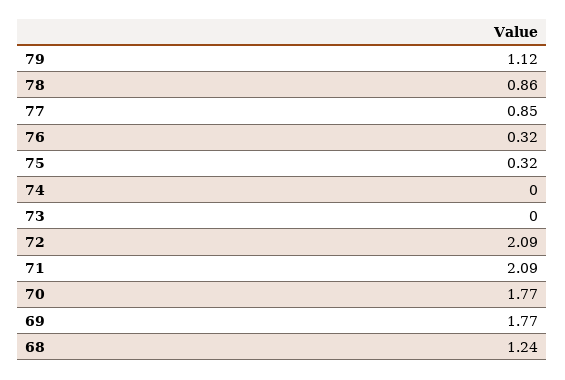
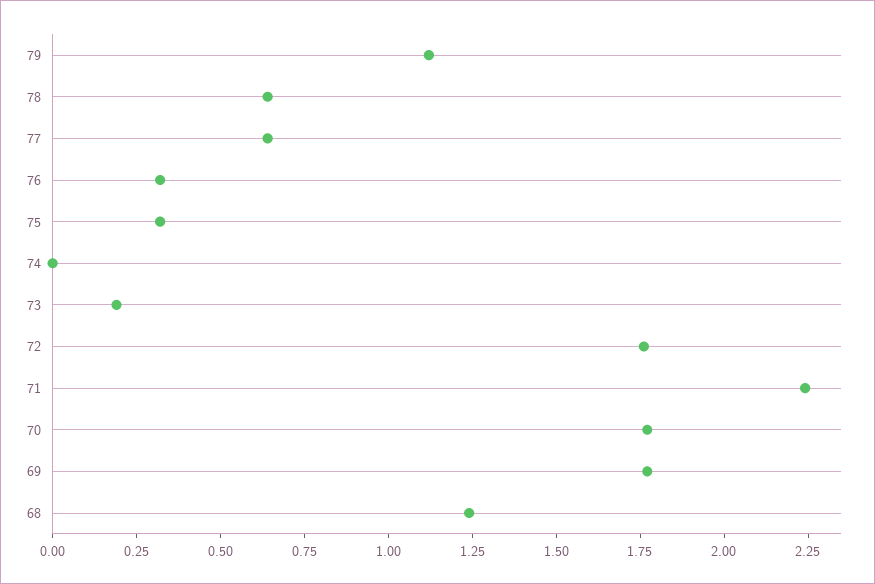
  {
    "79": 1.12,
-   "78": 0.86,
+   "78": 0.65,
-   "77": 0.85,
+   "77": 0.65,
    "76": 0.32,
    "75": 0.32,
    "74": 0,
-   "73": 0,
+   "73": 0.2,
-   "72": 2.09,
+   "72": 1.75,
-   "71": 2.09,
+   "71": 2.25,
    "70": 1.77,
    "69": 1.77,
    "68": 1.24
  }

